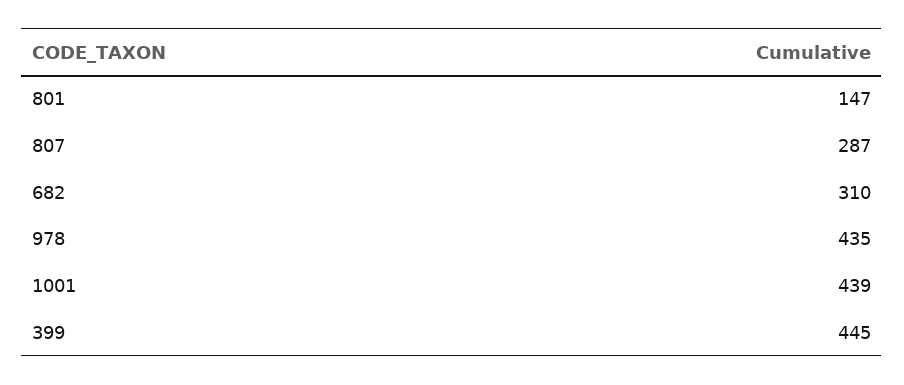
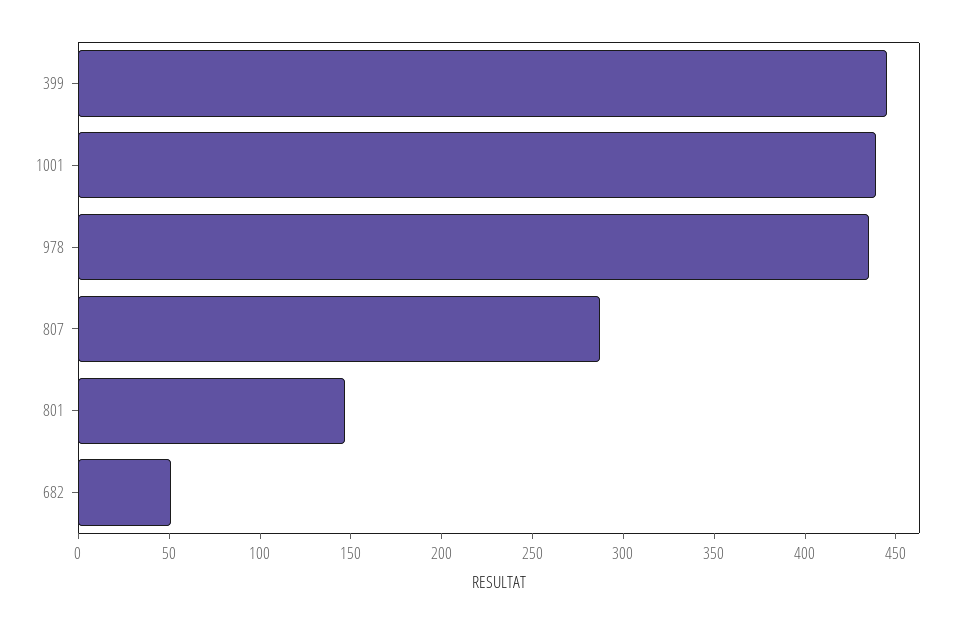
  {
    "801": 147,
    "807": 287,
-   "682": 310,
+   "682": 50,
    "978": 435,
    "1001": 439,
    "399": 445
  }

